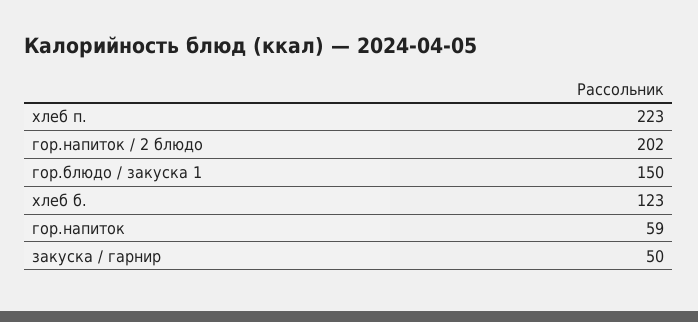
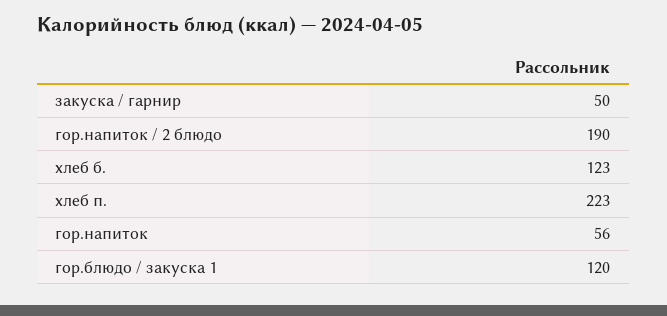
  {
    "хлеб п.": 223,
-   "гор.напиток / 2 блюдо": 202,
+   "гор.напиток / 2 блюдо": 190,
-   "гор.блюдо / закуска 1": 150,
+   "гор.блюдо / закуска 1": 120,
    "хлеб б.": 123,
-   "гор.напиток": 59,
+   "гор.напиток": 56,
    "закуска / гарнир": 50
  }

